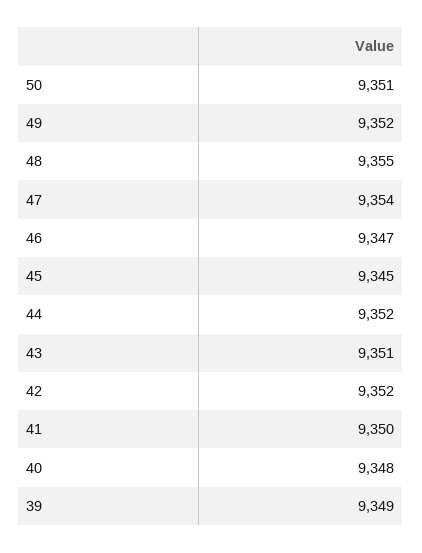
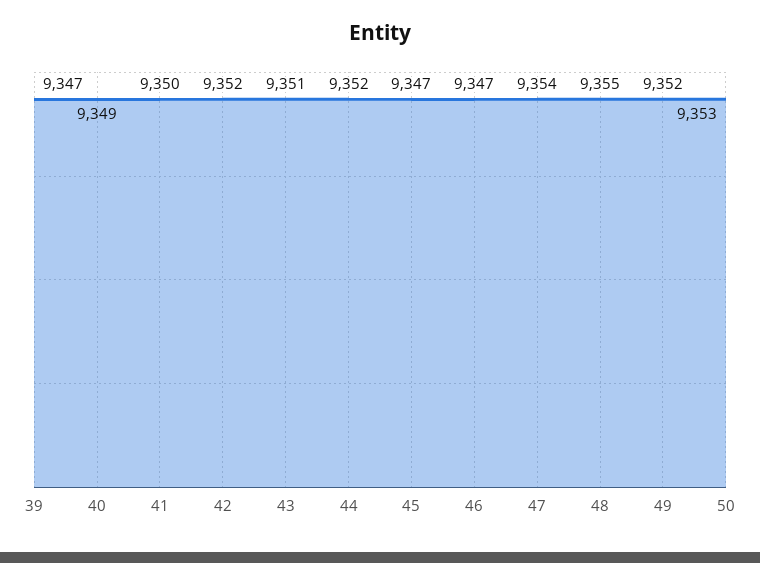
  {
-   "50": 9351,
+   "50": 9353,
    "49": 9352,
    "48": 9355,
    "47": 9354,
    "46": 9347,
-   "45": 9345,
+   "45": 9347,
    "44": 9352,
    "43": 9351,
    "42": 9352,
    "41": 9350,
-   "40": 9348,
+   "40": 9349,
-   "39": 9349
+   "39": 9347
  }

